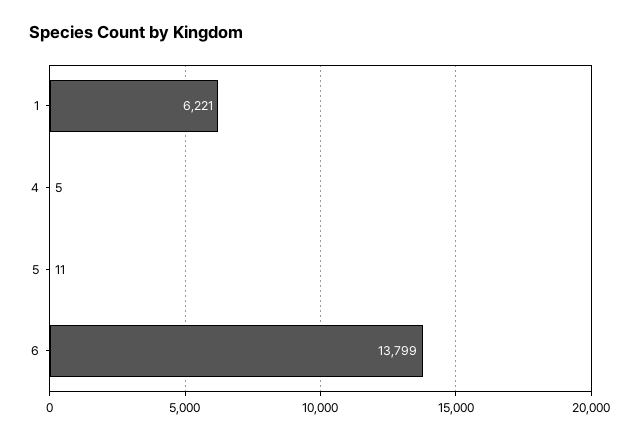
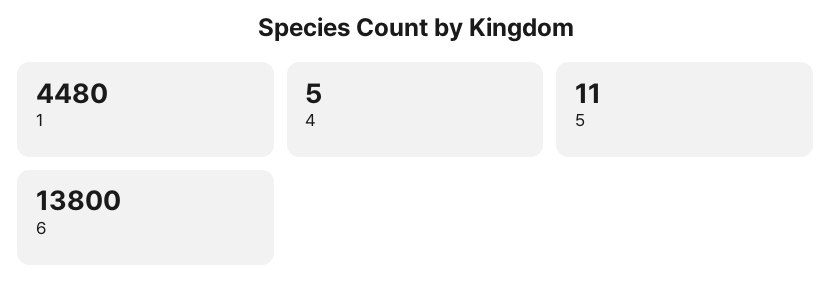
  {
-   "1": 6221,
+   "1": 4480,
    "4": 5,
    "5": 11,
-   "6": 13799
+   "6": 13800
  }

